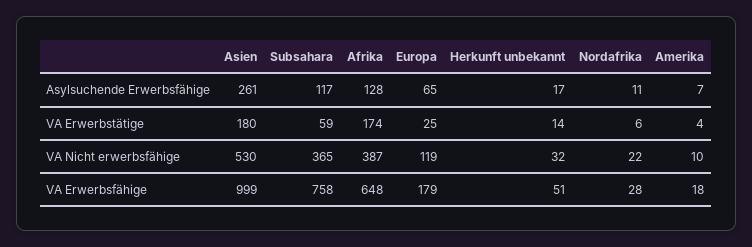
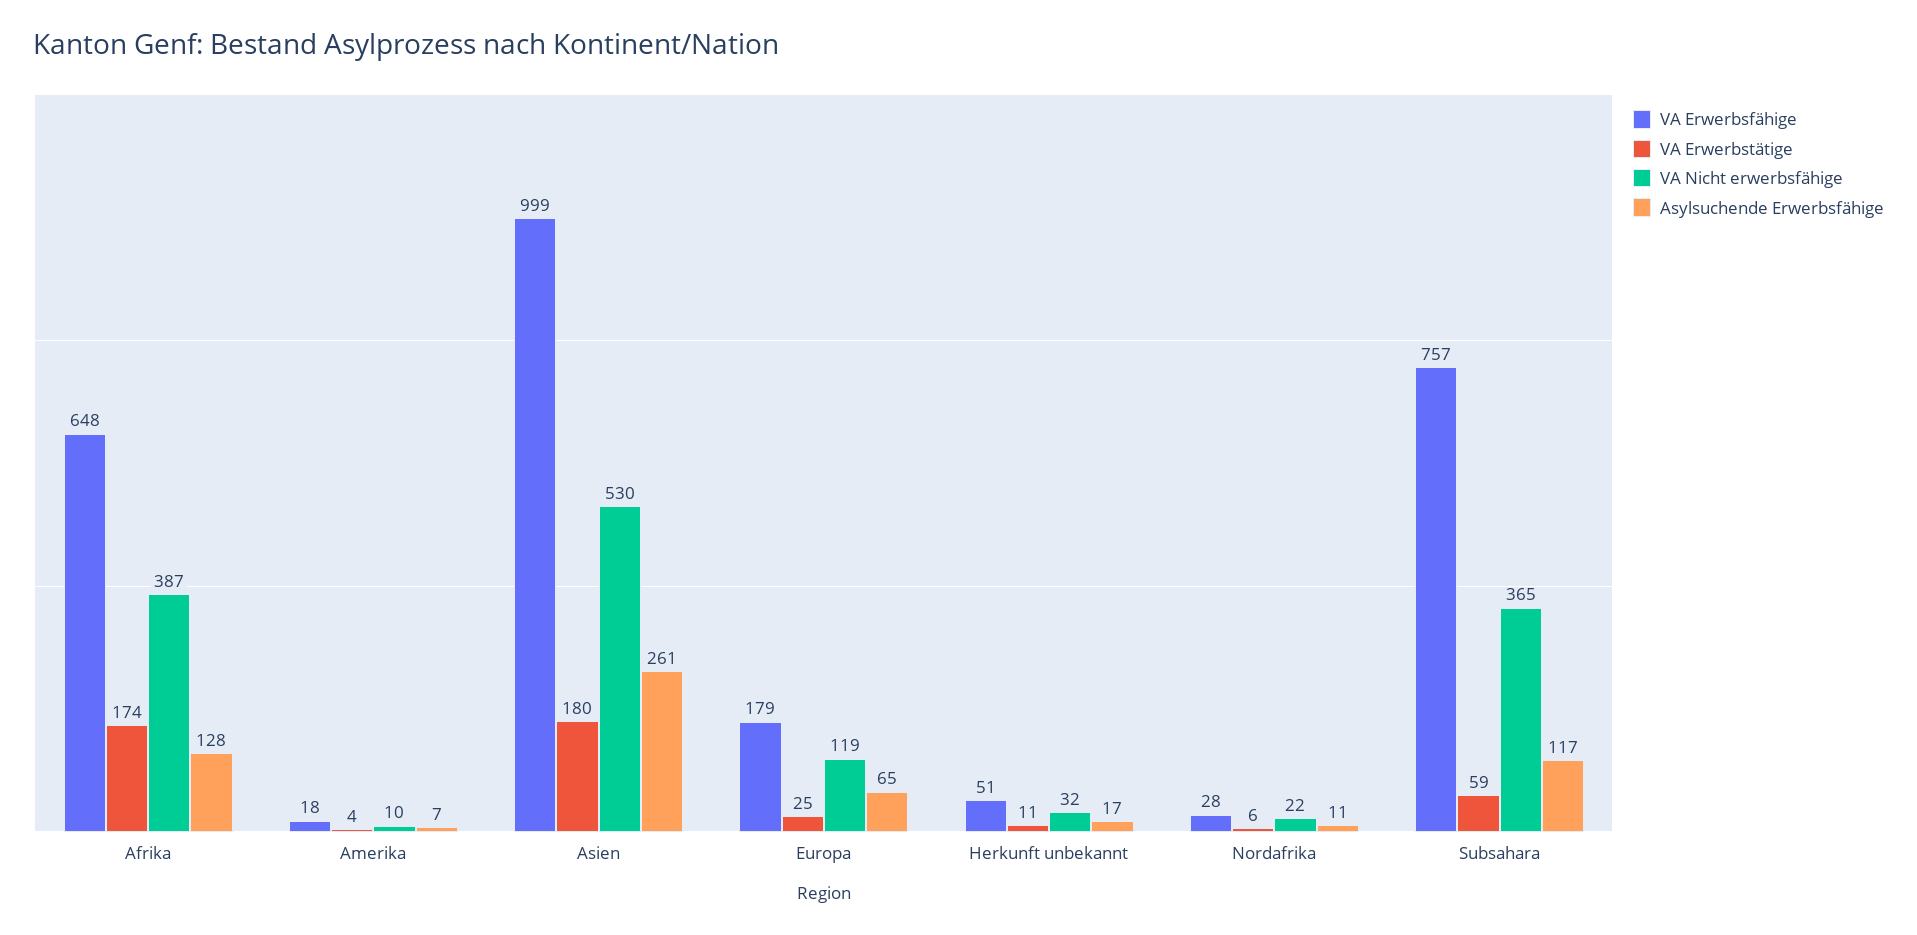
  {
    "Asylsuchende Erwerbsfähige": {
      "Asien": 261,
      "Subsahara": 117,
      "Afrika": 128,
      "Europa": 65,
      "Herkunft unbekannt": 17,
      "Nordafrika": 11,
      "Amerika": 7
    },
    "VA Erwerbstätige": {
      "Asien": 180,
      "Subsahara": 59,
      "Afrika": 174,
      "Europa": 25,
-     "Herkunft unbekannt": 14,
+     "Herkunft unbekannt": 11,
      "Nordafrika": 6,
      "Amerika": 4
    },
    "VA Nicht erwerbsfähige": {
      "Asien": 530,
      "Subsahara": 365,
      "Afrika": 387,
      "Europa": 119,
      "Herkunft unbekannt": 32,
      "Nordafrika": 22,
      "Amerika": 10
    },
    "VA Erwerbsfähige": {
      "Asien": 999,
-     "Subsahara": 758,
+     "Subsahara": 757,
      "Afrika": 648,
      "Europa": 179,
      "Herkunft unbekannt": 51,
      "Nordafrika": 28,
      "Amerika": 18
    }
  }

